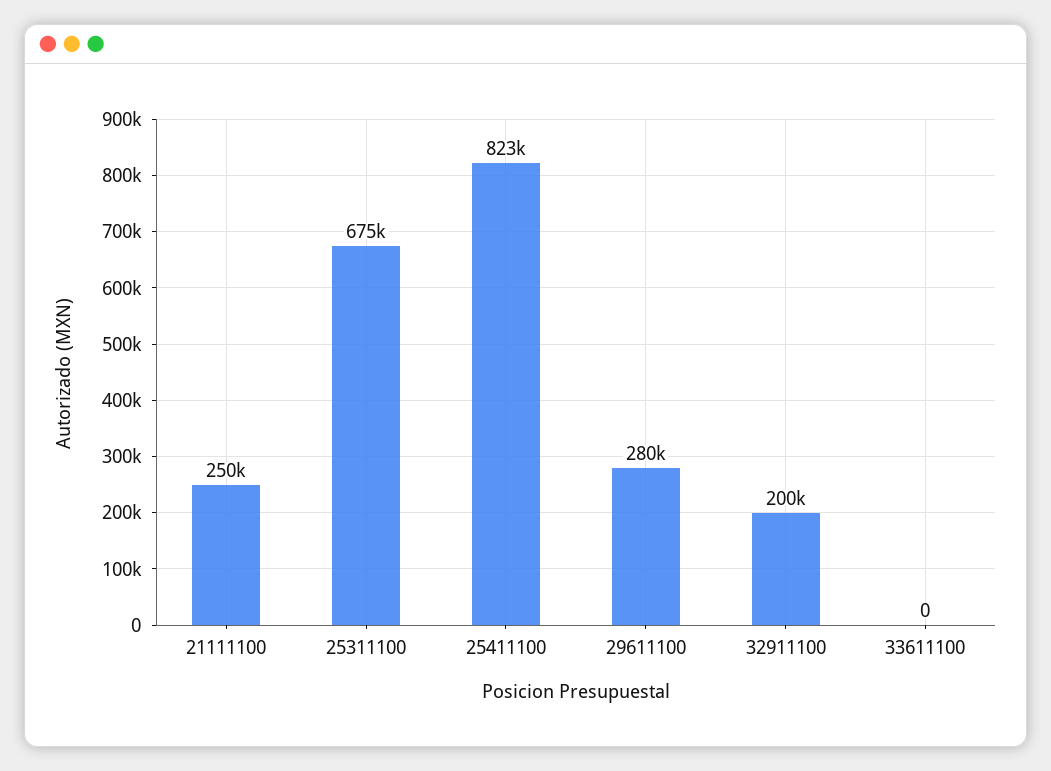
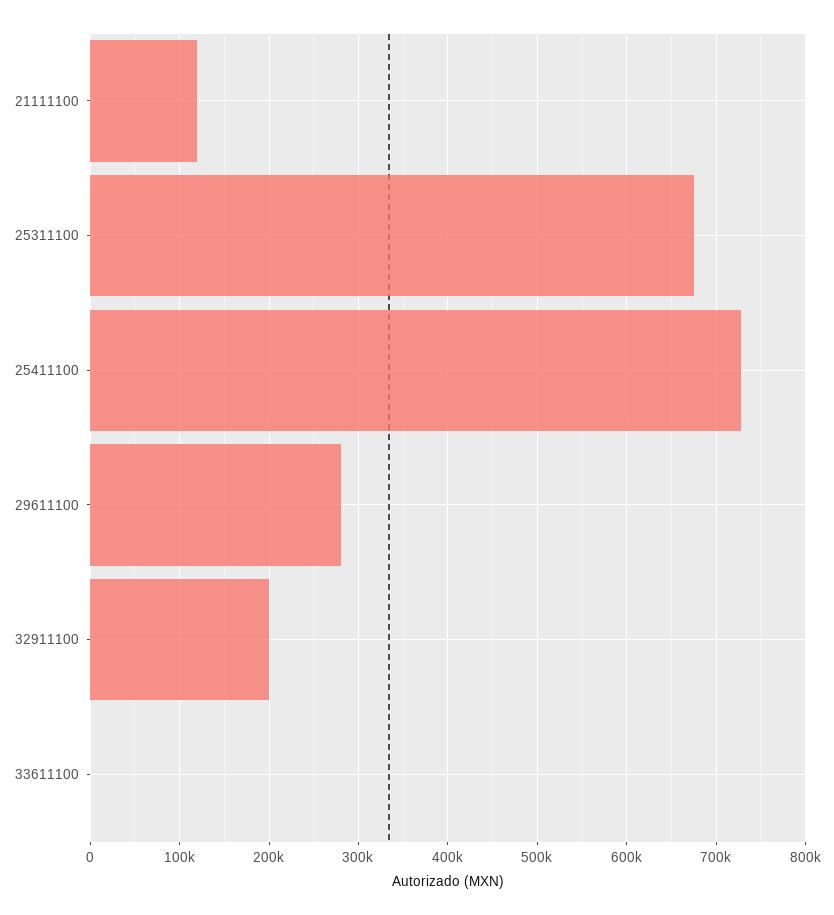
  {
-   "21111100": 250000,
+   "21111100": 120000,
    "25311100": 675000,
-   "25411100": 823000,
+   "25411100": 730000,
    "29611100": 280000,
    "32911100": 200000,
    "33611100": 0
  }

